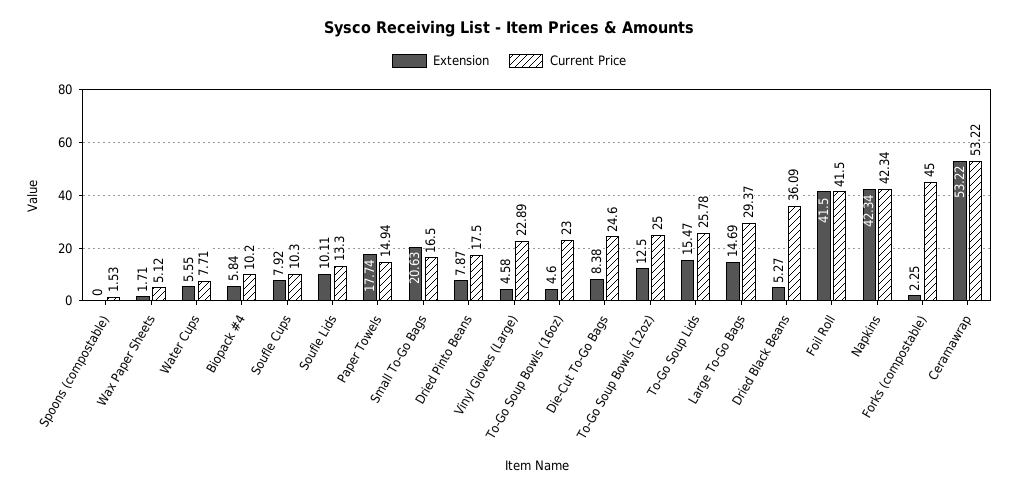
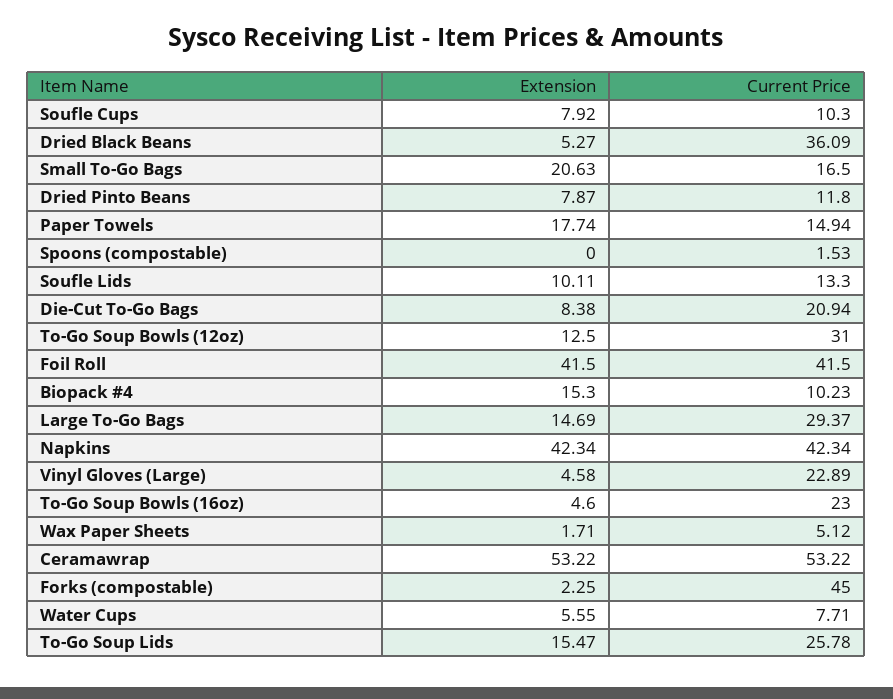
  {
    "Extension": {
      "Spoons (compostable)": 0,
      "Wax Paper Sheets": 1.71,
      "Water Cups": 5.55,
-     "Biopack #4": 5.84,
+     "Biopack #4": 15.3,
      "Soufle Cups": 7.92,
      "Soufle Lids": 10.11,
      "Paper Towels": 17.74,
      "Small To-Go Bags": 20.63,
      "Dried Pinto Beans": 7.87,
      "Vinyl Gloves (Large)": 4.58,
      "To-Go Soup Bowls (16oz)": 4.6,
      "Die-Cut To-Go Bags": 8.38,
      "To-Go Soup Bowls (12oz)": 12.5,
      "To-Go Soup Lids": 15.47,
      "Large To-Go Bags": 14.69,
      "Dried Black Beans": 5.27,
      "Foil Roll": 41.5,
      "Napkins": 42.34,
      "Forks (compostable)": 2.25,
      "Ceramawrap": 53.22
    },
    "Current Price": {
      "Spoons (compostable)": 1.53,
      "Wax Paper Sheets": 5.12,
      "Water Cups": 7.71,
-     "Biopack #4": 10.2,
+     "Biopack #4": 10.23,
      "Soufle Cups": 10.3,
      "Soufle Lids": 13.3,
      "Paper Towels": 14.94,
      "Small To-Go Bags": 16.5,
-     "Dried Pinto Beans": 17.5,
+     "Dried Pinto Beans": 11.8,
      "Vinyl Gloves (Large)": 22.89,
      "To-Go Soup Bowls (16oz)": 23,
-     "Die-Cut To-Go Bags": 24.6,
+     "Die-Cut To-Go Bags": 20.94,
-     "To-Go Soup Bowls (12oz)": 25,
+     "To-Go Soup Bowls (12oz)": 31,
      "To-Go Soup Lids": 25.78,
      "Large To-Go Bags": 29.37,
      "Dried Black Beans": 36.09,
      "Foil Roll": 41.5,
      "Napkins": 42.34,
      "Forks (compostable)": 45,
      "Ceramawrap": 53.22
    }
  }

